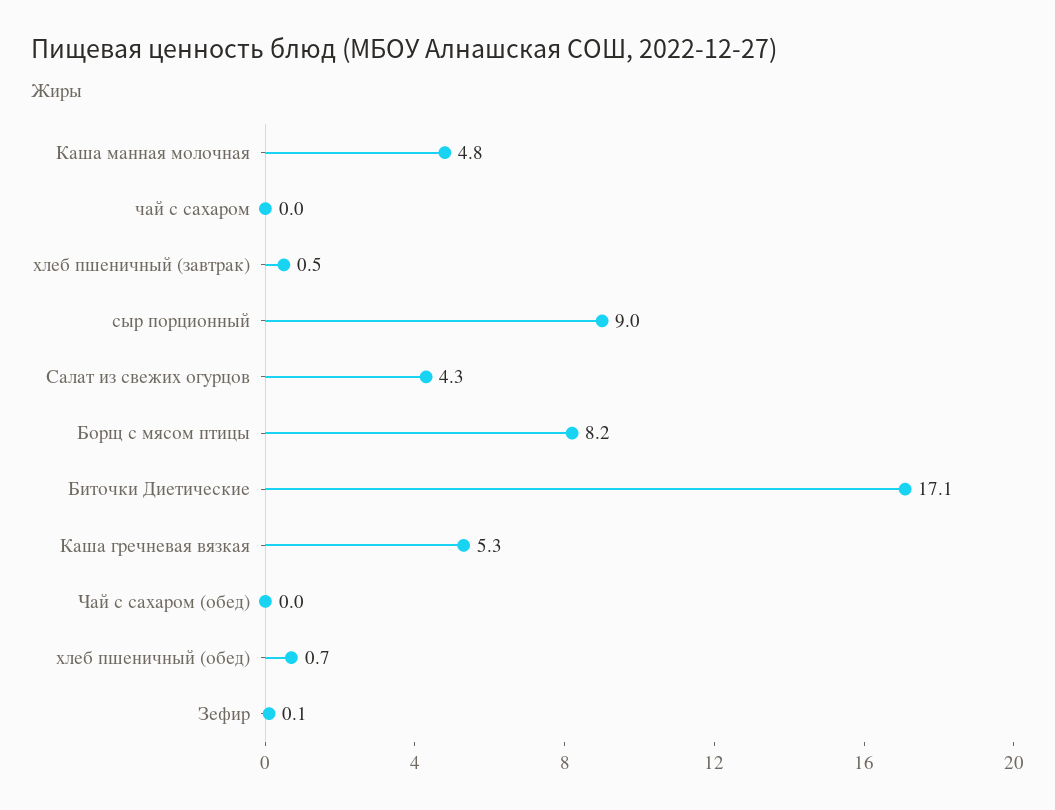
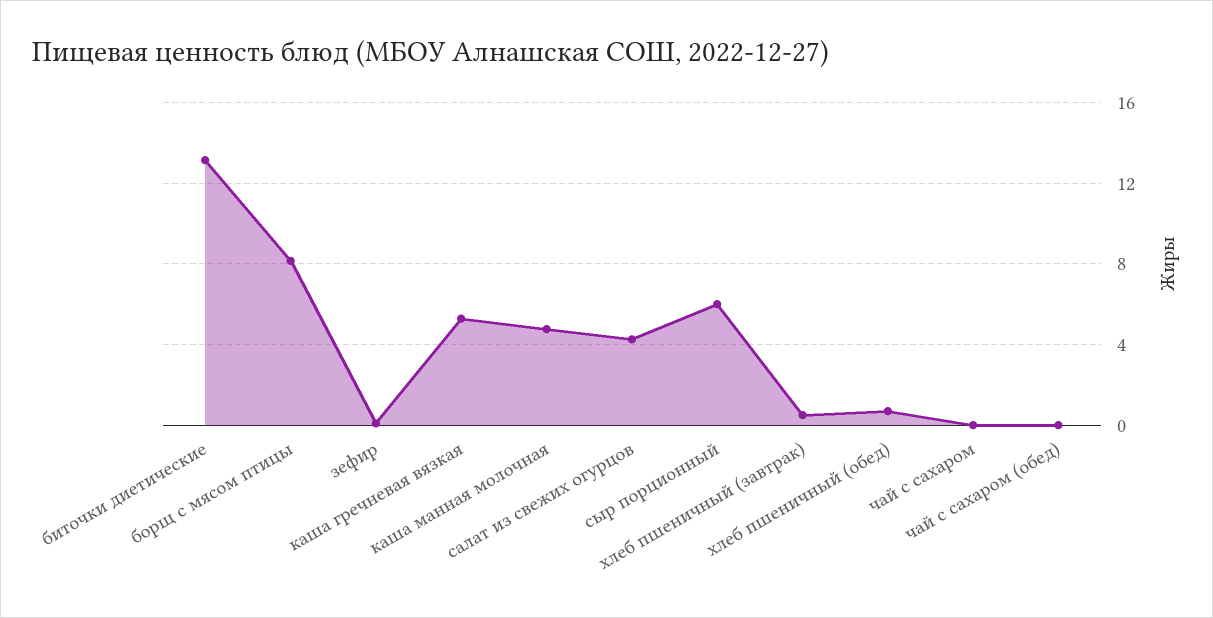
  {
    "Каша манная молочная": 4.8,
    "чай с сахаром": 0,
    "хлеб пшеничный (завтрак)": 0.5,
-   "сыр порционный": 9,
+   "сыр порционный": 6,
    "Салат из свежих огурцов": 4.3,
    "Борщ с мясом птицы": 8.2,
-   "Биточки Диетические": 17.1,
+   "Биточки Диетические": 13,
    "Каша гречневая вязкая": 5.3,
    "Чай с сахаром (обед)": 0,
    "хлеб пшеничный (обед)": 0.7,
    "Зефир": 0.1
  }

